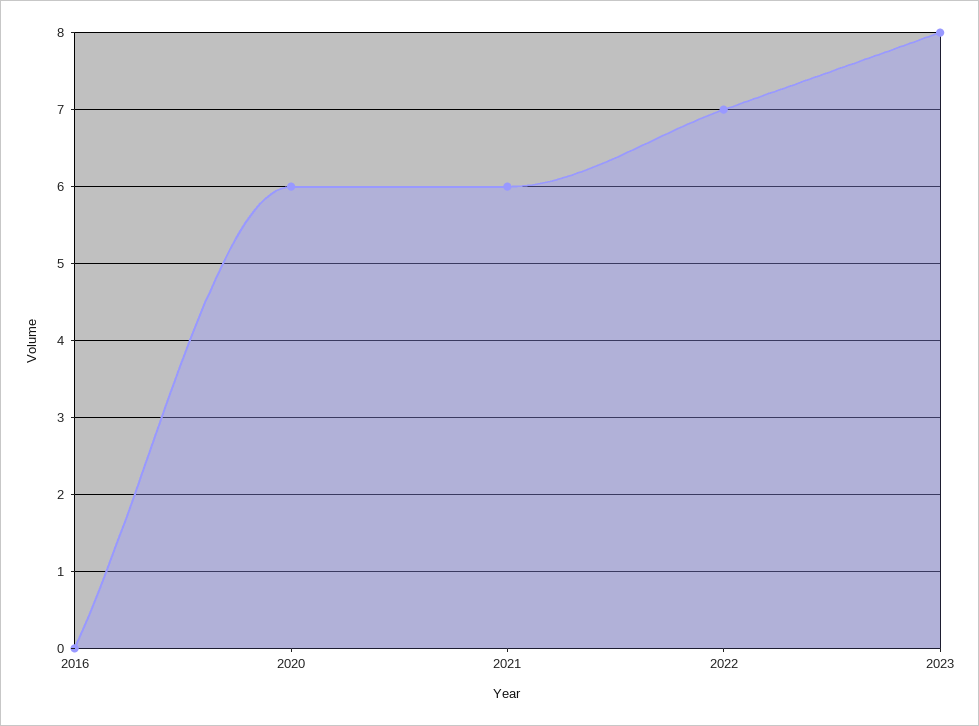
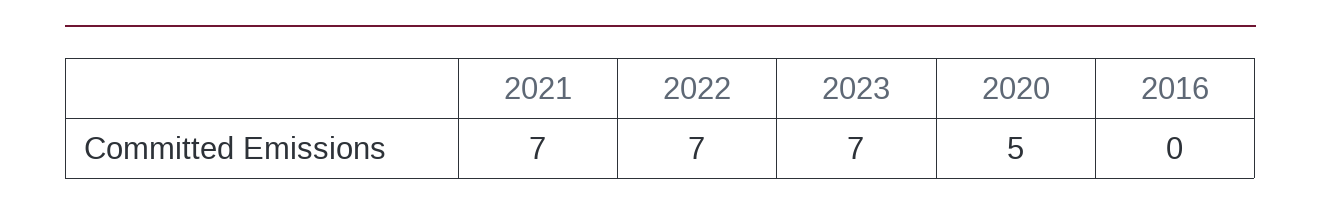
  {
    "2016": 0,
-   "2020": 6,
+   "2020": 5,
-   "2021": 6,
+   "2021": 7,
    "2022": 7,
-   "2023": 8
+   "2023": 7
  }

